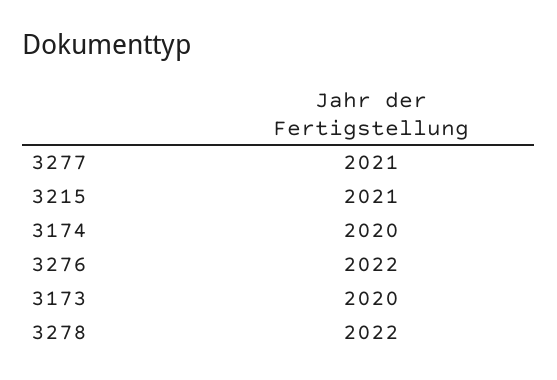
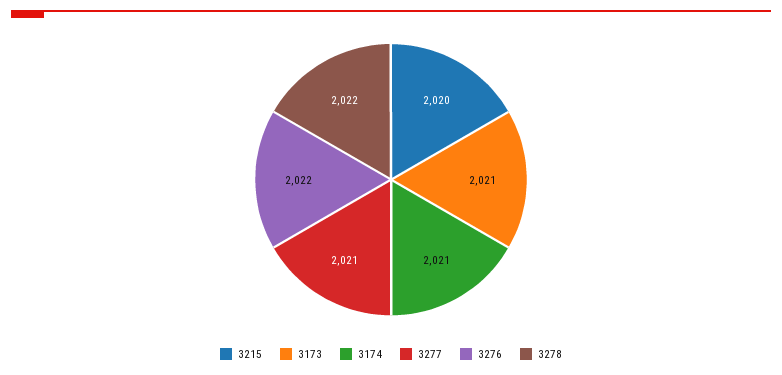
  {
    "3277": 2021,
-   "3215": 2021,
+   "3215": 2020,
-   "3174": 2020,
+   "3174": 2021,
    "3276": 2022,
-   "3173": 2020,
+   "3173": 2021,
    "3278": 2022
  }

